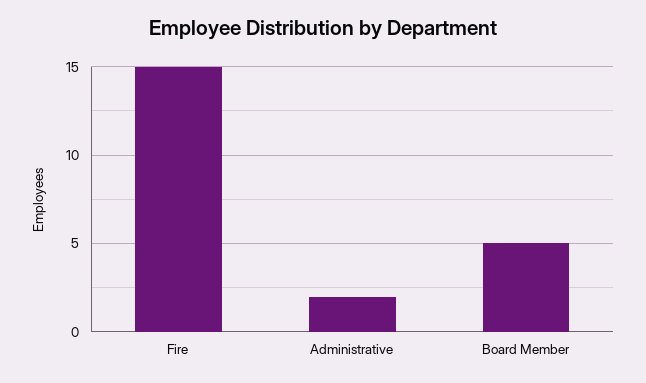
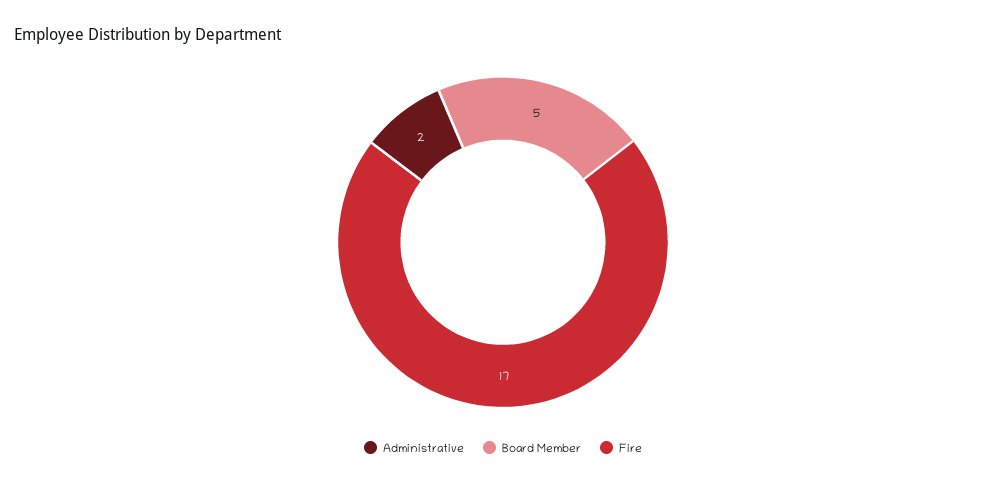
  {
-   "Fire": 15,
+   "Fire": 17,
    "Administrative": 2,
    "Board Member": 5
  }

